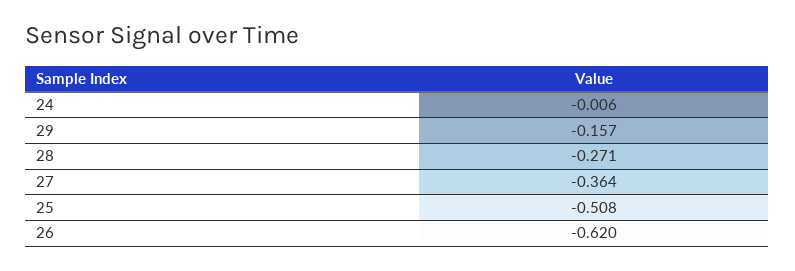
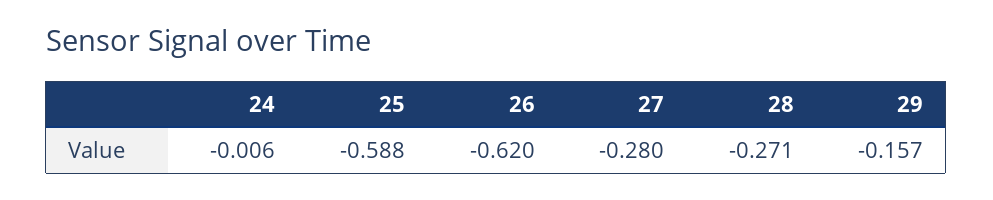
  {
    "24": -0.006,
    "29": -0.157,
    "28": -0.271,
-   "27": -0.364,
+   "27": -0.28,
-   "25": -0.508,
+   "25": -0.588,
    "26": -0.62
  }

